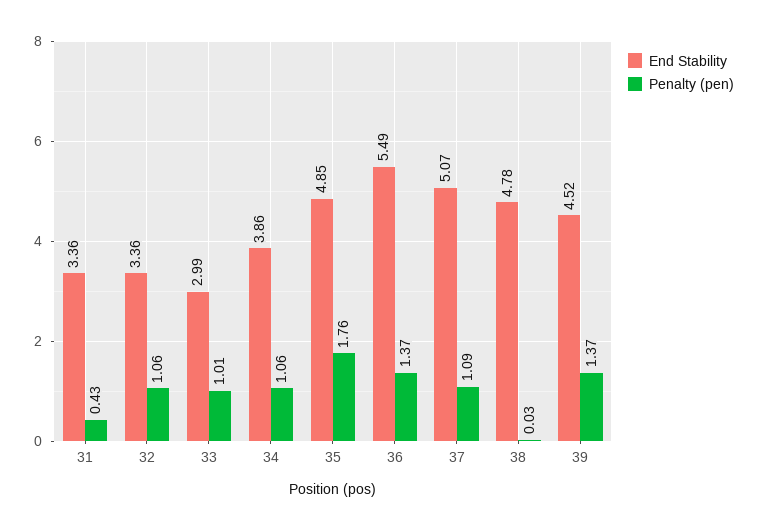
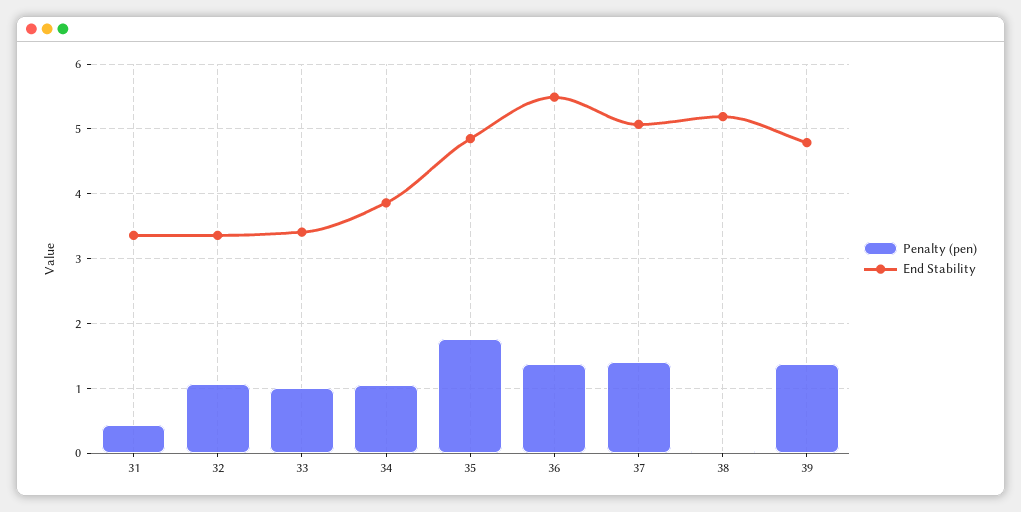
  {
    "End Stability": {
      "31": 3.36,
      "32": 3.36,
-     "33": 2.99,
+     "33": 3.4,
      "34": 3.86,
      "35": 4.85,
      "36": 5.49,
      "37": 5.07,
-     "38": 4.78,
+     "38": 5.2,
-     "39": 4.52
+     "39": 4.8
    },
    "Penalty (pen)": {
      "31": 0.43,
      "32": 1.06,
      "33": 1.01,
      "34": 1.06,
      "35": 1.76,
      "36": 1.37,
-     "37": 1.09,
+     "37": 1.4,
      "38": 0.03,
      "39": 1.37
    }
  }

